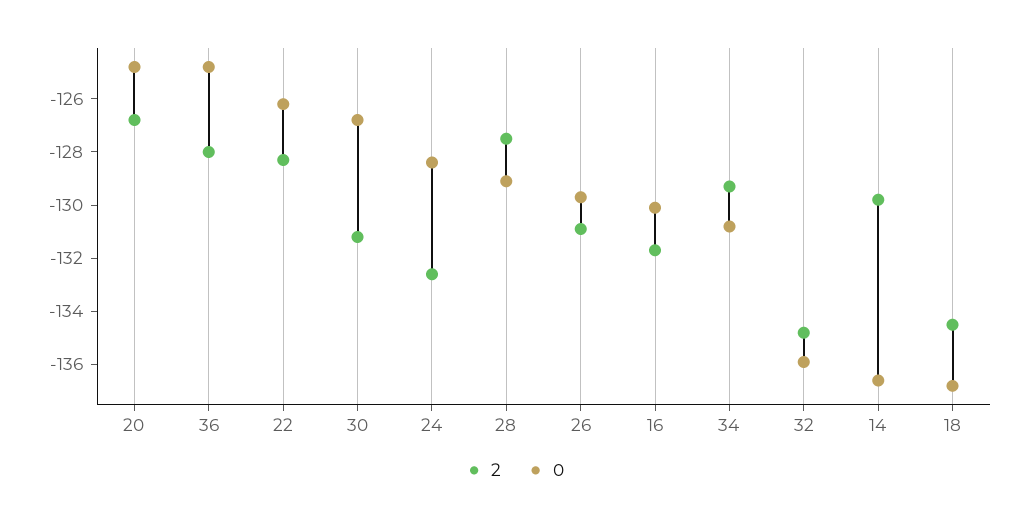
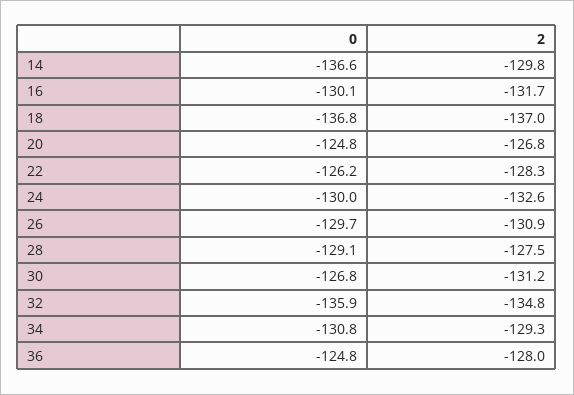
  {
    "2": {
      "20": -126.8,
      "36": -128,
      "22": -128.3,
      "30": -131.2,
      "24": -132.6,
      "28": -127.5,
      "26": -130.9,
      "16": -131.7,
      "34": -129.3,
      "32": -134.8,
      "14": -129.8,
-     "18": -134.5
+     "18": -137
    },
    "0": {
      "20": -124.8,
      "36": -124.8,
      "22": -126.2,
      "30": -126.8,
-     "24": -128.5,
+     "24": -130,
      "28": -129.1,
      "26": -129.7,
      "16": -130.1,
      "34": -130.8,
      "32": -135.9,
      "14": -136.6,
      "18": -136.8
    }
  }

